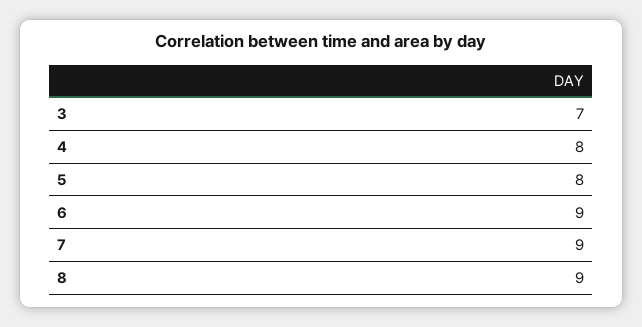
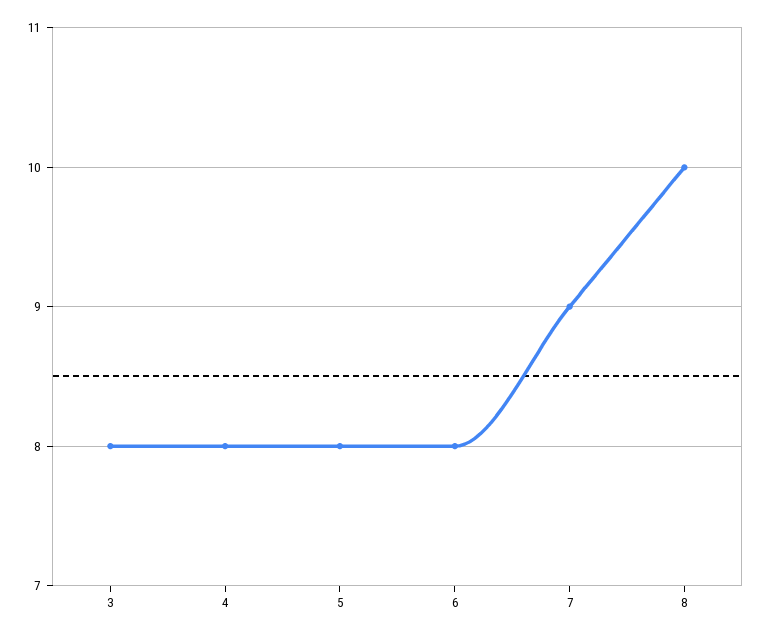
  {
-   "3": 7,
+   "3": 8,
    "4": 8,
    "5": 8,
-   "6": 9,
+   "6": 8,
    "7": 9,
-   "8": 9
+   "8": 10
  }

